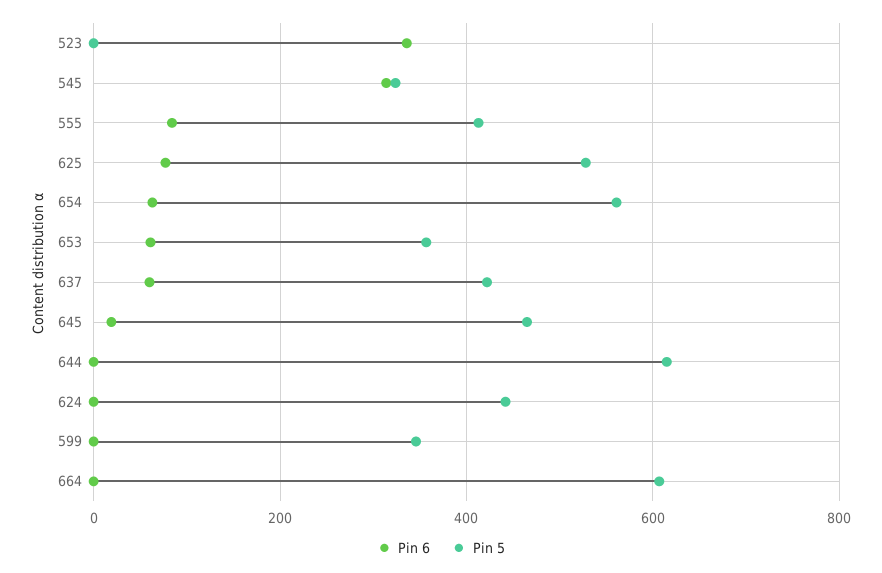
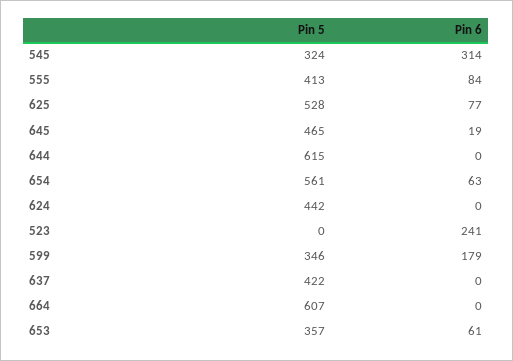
  {
    "Pin 6": {
-     "523": 340,
+     "523": 241,
      "545": 314,
      "555": 84,
      "625": 77,
      "654": 63,
      "653": 61,
-     "637": 60,
+     "637": 0,
      "645": 19,
      "644": 0,
      "624": 0,
-     "599": 0,
+     "599": 179,
      "664": 0
    },
    "Pin 5": {
      "523": 0,
      "545": 324,
      "555": 413,
      "625": 528,
      "654": 561,
      "653": 357,
      "637": 422,
      "645": 465,
      "644": 615,
      "624": 442,
      "599": 346,
      "664": 607
    }
  }

